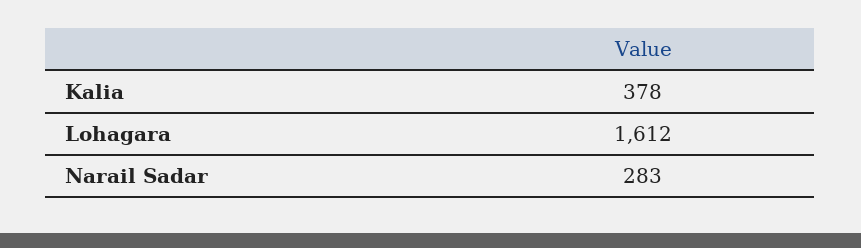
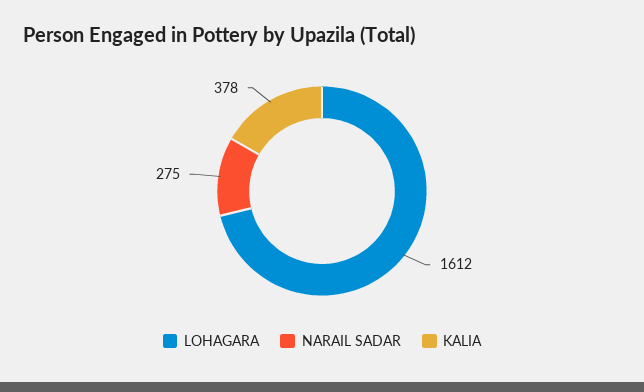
  {
    "Kalia": 378,
    "Lohagara": 1612,
-   "Narail Sadar": 283
+   "Narail Sadar": 275
  }

